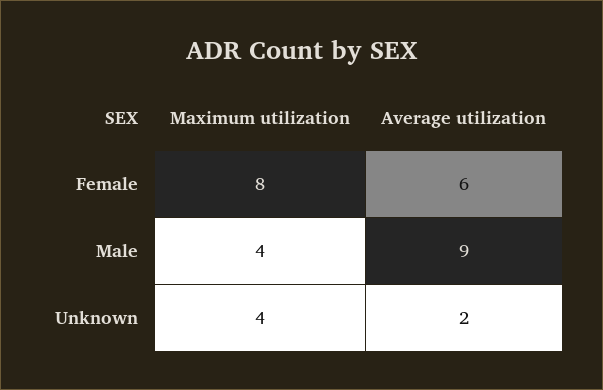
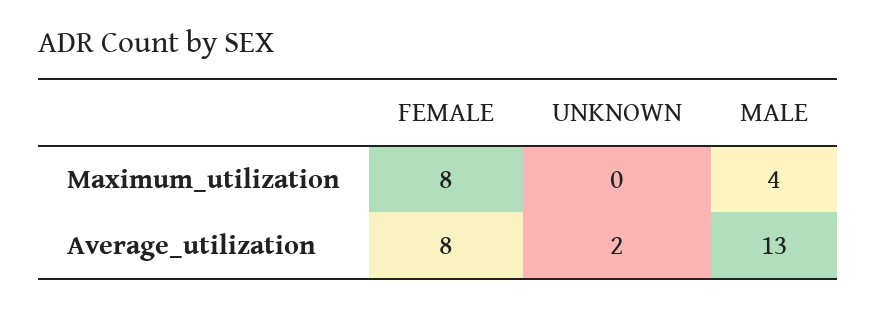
  {
    "Maximum utilization": {
      "Female": 8,
      "Male": 4,
-     "Unknown": 4
+     "Unknown": 0
    },
    "Average utilization": {
-     "Female": 6,
+     "Female": 8,
-     "Male": 9,
+     "Male": 13,
      "Unknown": 2
    }
  }

